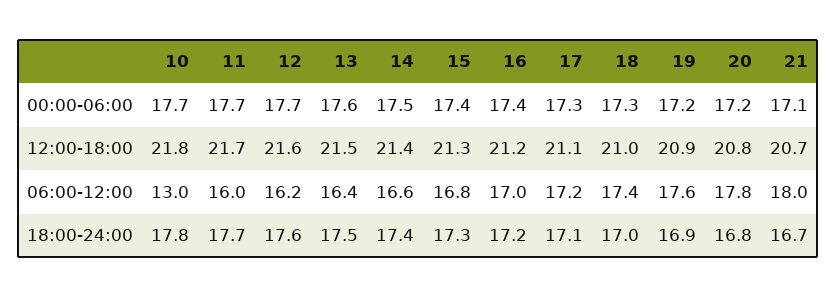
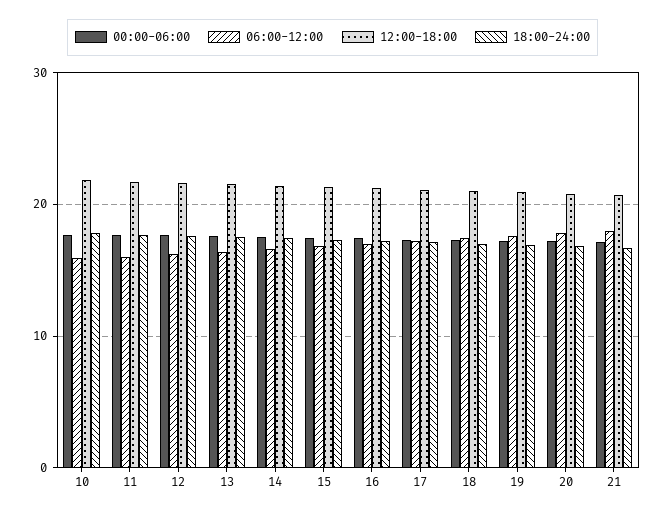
  {
    "00:00-06:00": {
      "10": 17.7,
      "11": 17.7,
      "12": 17.7,
      "13": 17.6,
      "14": 17.5,
      "15": 17.4,
      "16": 17.4,
      "17": 17.3,
      "18": 17.3,
      "19": 17.2,
      "20": 17.2,
      "21": 17.1
    },
    "12:00-18:00": {
      "10": 21.8,
      "11": 21.7,
      "12": 21.6,
      "13": 21.5,
      "14": 21.4,
      "15": 21.3,
      "16": 21.2,
      "17": 21.1,
      "18": 21,
      "19": 20.9,
      "20": 20.8,
      "21": 20.7
    },
    "06:00-12:00": {
-     "10": 13,
+     "10": 16,
      "11": 16,
      "12": 16.2,
      "13": 16.4,
      "14": 16.6,
      "15": 16.8,
      "16": 17,
      "17": 17.2,
      "18": 17.4,
      "19": 17.6,
      "20": 17.8,
      "21": 18
    },
    "18:00-24:00": {
      "10": 17.8,
      "11": 17.7,
      "12": 17.6,
      "13": 17.5,
      "14": 17.4,
      "15": 17.3,
      "16": 17.2,
      "17": 17.1,
      "18": 17,
      "19": 16.9,
      "20": 16.8,
      "21": 16.7
    }
  }

